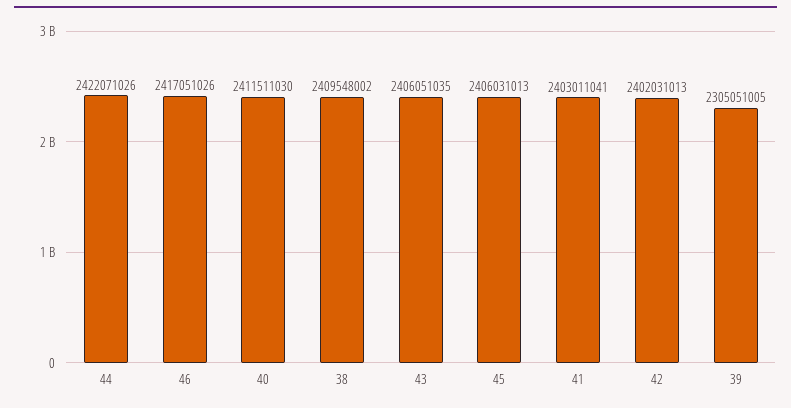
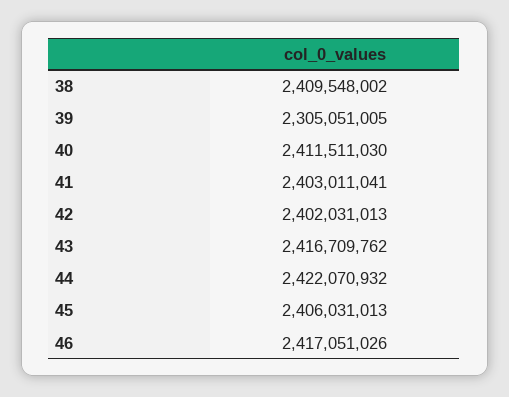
  {
-   "44": 2422071026,
+   "44": 2422070932,
    "46": 2417051026,
    "40": 2411511030,
    "38": 2409548002,
-   "43": 2406051035,
+   "43": 2416709762,
    "45": 2406031013,
    "41": 2403011041,
    "42": 2402031013,
    "39": 2305051005
  }

